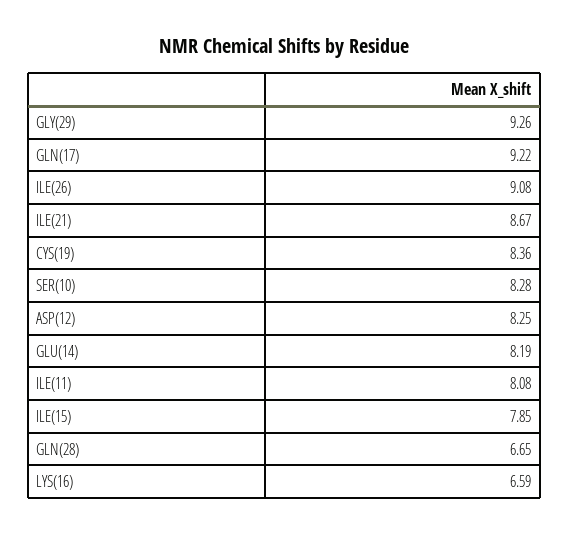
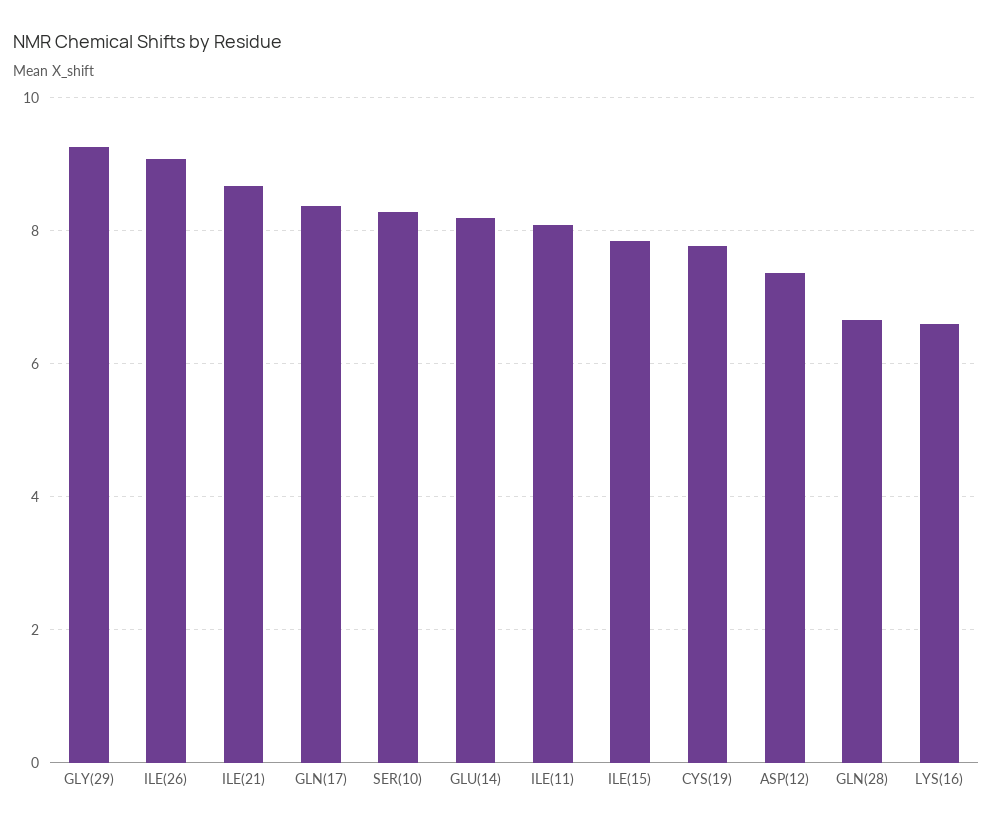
  {
    "GLY(29)": 9.26,
-   "GLN(17)": 9.22,
+   "GLN(17)": 8.4,
    "ILE(26)": 9.08,
    "ILE(21)": 8.67,
-   "CYS(19)": 8.36,
+   "CYS(19)": 7.8,
    "SER(10)": 8.28,
-   "ASP(12)": 8.25,
+   "ASP(12)": 7.4,
    "GLU(14)": 8.19,
    "ILE(11)": 8.08,
    "ILE(15)": 7.85,
    "GLN(28)": 6.65,
    "LYS(16)": 6.59
  }

